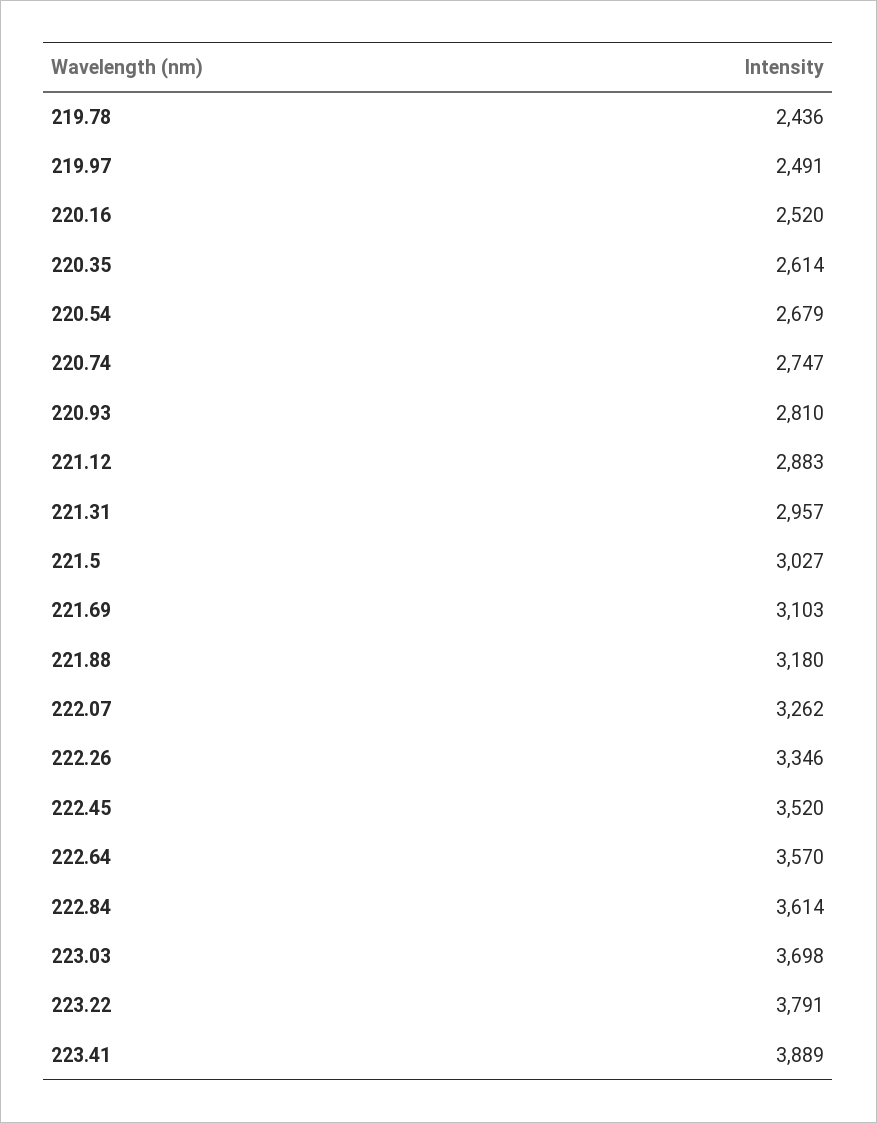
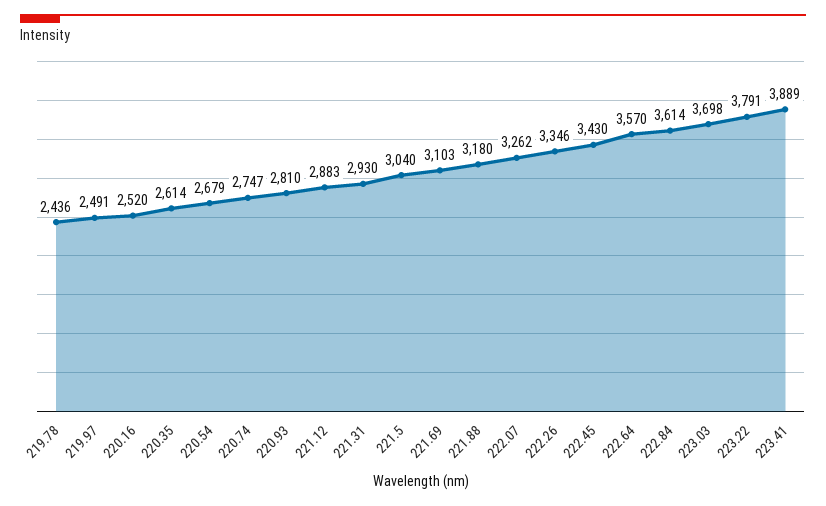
  {
    "219.78": 2436,
    "219.97": 2491,
    "220.16": 2520,
    "220.35": 2614,
    "220.54": 2679,
    "220.74": 2747,
    "220.93": 2810,
    "221.12": 2883,
-   "221.31": 2957,
+   "221.31": 2930,
-   "221.5": 3027,
+   "221.5": 3040,
    "221.69": 3103,
    "221.88": 3180,
    "222.07": 3262,
    "222.26": 3346,
-   "222.45": 3520,
+   "222.45": 3430,
    "222.64": 3570,
    "222.84": 3614,
    "223.03": 3698,
    "223.22": 3791,
    "223.41": 3889
  }

